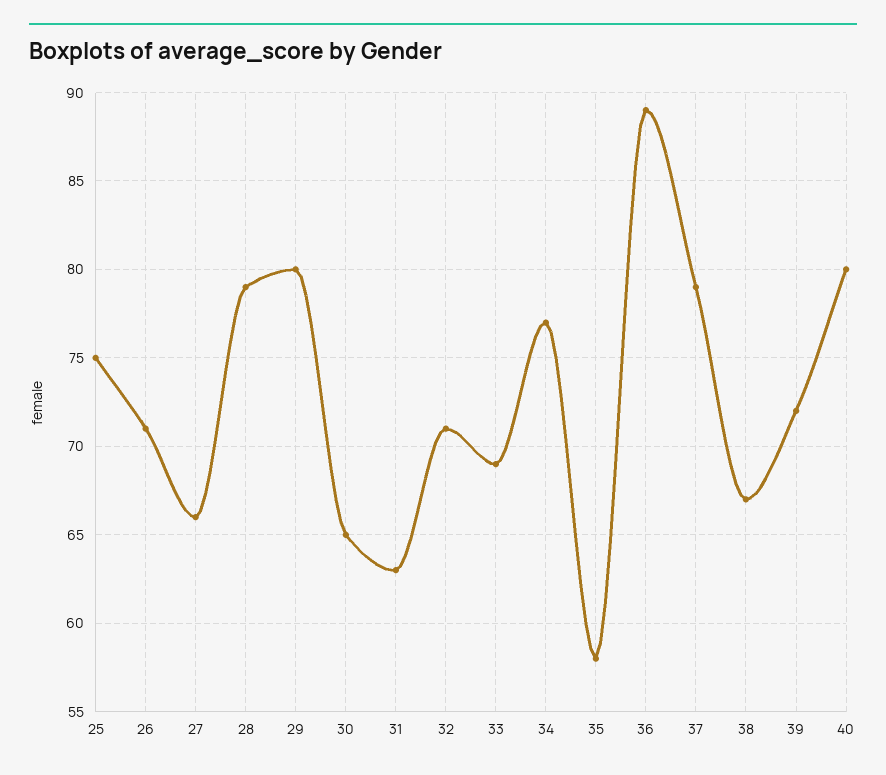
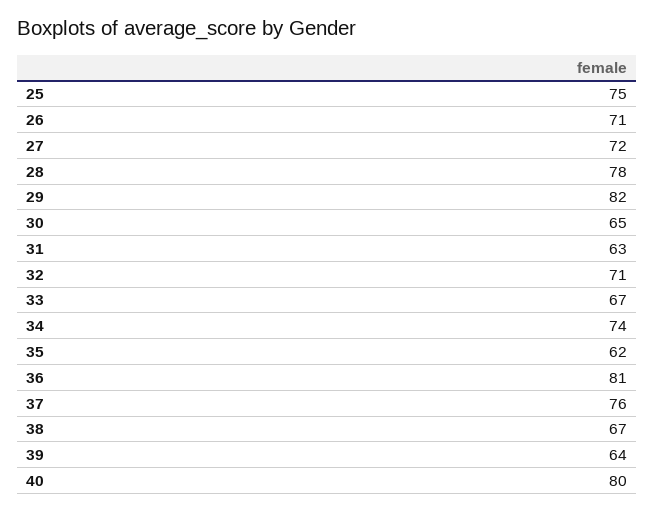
  {
    "25": 75,
    "26": 71,
-   "27": 66,
+   "27": 72,
-   "28": 79,
+   "28": 78,
-   "29": 80,
+   "29": 82,
    "30": 65,
    "31": 63,
    "32": 71,
-   "33": 69,
+   "33": 67,
-   "34": 77,
+   "34": 74,
-   "35": 58,
+   "35": 62,
-   "36": 89,
+   "36": 81,
-   "37": 79,
+   "37": 76,
    "38": 67,
-   "39": 72,
+   "39": 64,
    "40": 80
  }

